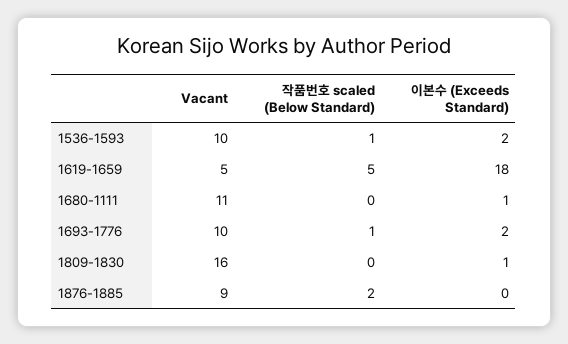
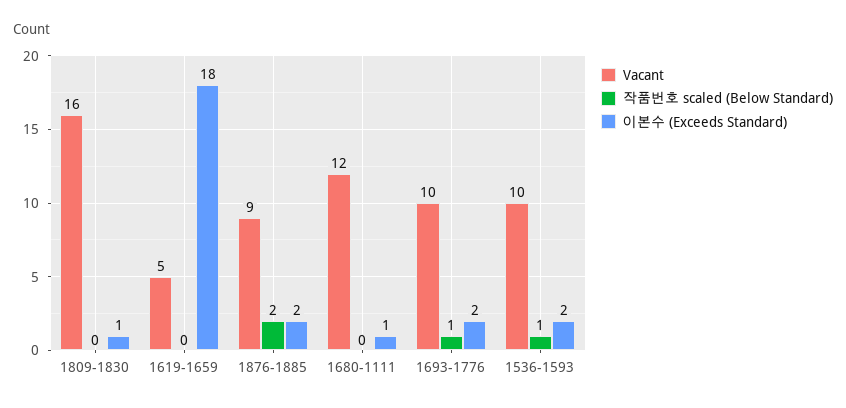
  {
    "Vacant": {
      "1536-1593": 10,
      "1619-1659": 5,
-     "1680-1111": 11,
+     "1680-1111": 12,
      "1693-1776": 10,
      "1809-1830": 16,
      "1876-1885": 9
    },
    "작품번호 scaled (Below Standard)": {
      "1536-1593": 1,
-     "1619-1659": 5,
+     "1619-1659": 0,
      "1680-1111": 0,
      "1693-1776": 1,
      "1809-1830": 0,
      "1876-1885": 2
    },
    "이본수 (Exceeds Standard)": {
      "1536-1593": 2,
      "1619-1659": 18,
      "1680-1111": 1,
      "1693-1776": 2,
      "1809-1830": 1,
-     "1876-1885": 0
+     "1876-1885": 2
    }
  }

